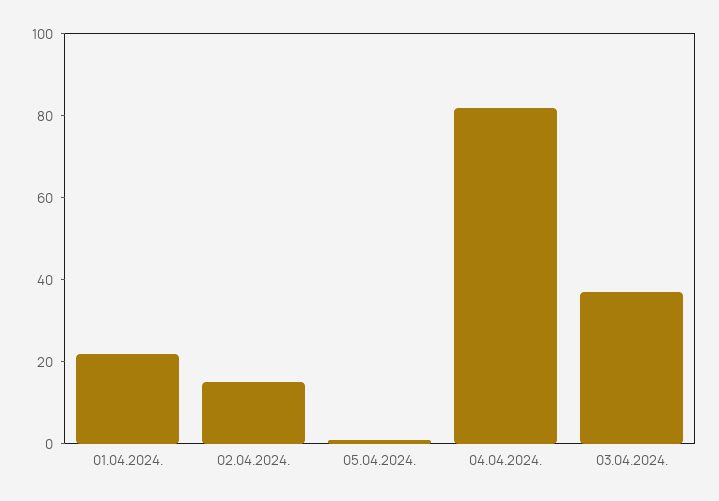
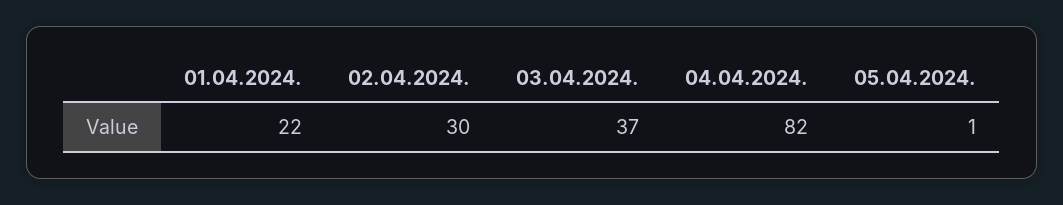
  {
    "01.04.2024.": 22,
-   "02.04.2024.": 15,
+   "02.04.2024.": 30,
    "05.04.2024.": 1,
    "04.04.2024.": 82,
    "03.04.2024.": 37
  }

